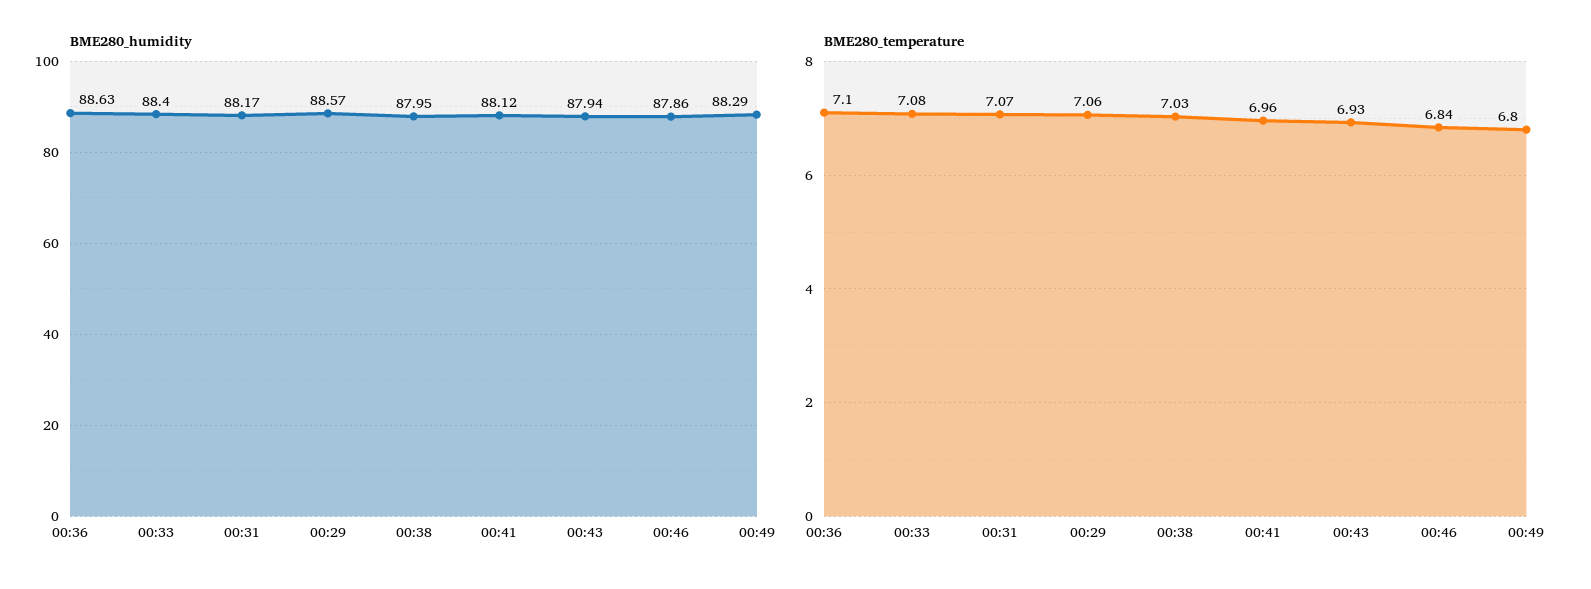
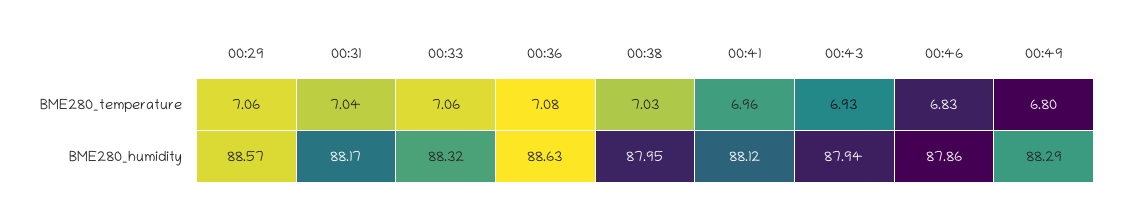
  {
    "BME280_humidity": {
      "00:36": 88.63,
-     "00:33": 88.4,
+     "00:33": 88.32,
      "00:31": 88.17,
      "00:29": 88.57,
      "00:38": 87.95,
      "00:41": 88.12,
      "00:43": 87.94,
      "00:46": 87.86,
      "00:49": 88.29
    },
    "BME280_temperature": {
-     "00:36": 7.1,
+     "00:36": 7.08,
-     "00:33": 7.08,
+     "00:33": 7.06,
-     "00:31": 7.07,
+     "00:31": 7.04,
      "00:29": 7.06,
      "00:38": 7.03,
      "00:41": 6.96,
      "00:43": 6.93,
-     "00:46": 6.84,
+     "00:46": 6.83,
      "00:49": 6.8
    }
  }

